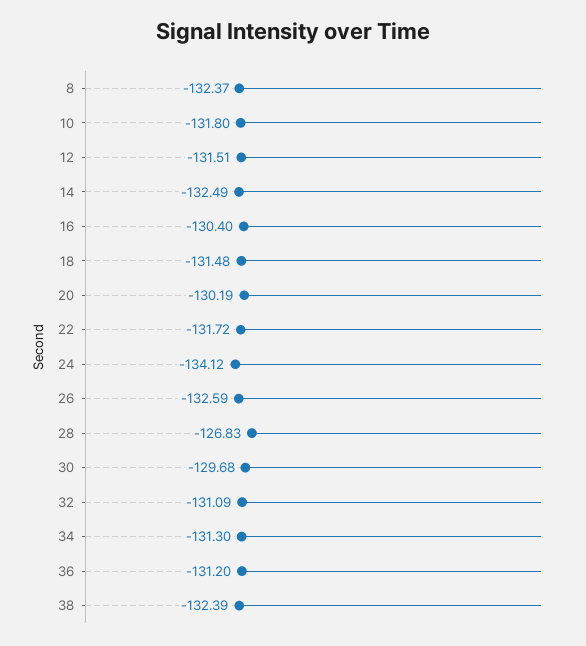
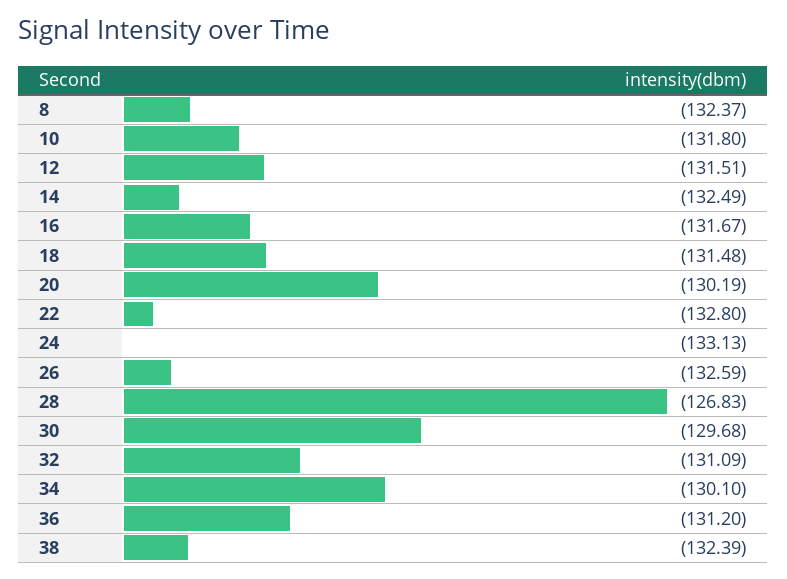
  {
    "8": -132.37,
    "10": -131.8,
    "12": -131.51,
    "14": -132.49,
-   "16": -130.4,
+   "16": -131.67,
    "18": -131.48,
    "20": -130.19,
-   "22": -131.72,
+   "22": -132.8,
-   "24": -134.12,
+   "24": -133.13,
    "26": -132.59,
    "28": -126.83,
    "30": -129.68,
    "32": -131.09,
-   "34": -131.3,
+   "34": -130.1,
    "36": -131.2,
    "38": -132.39
  }

